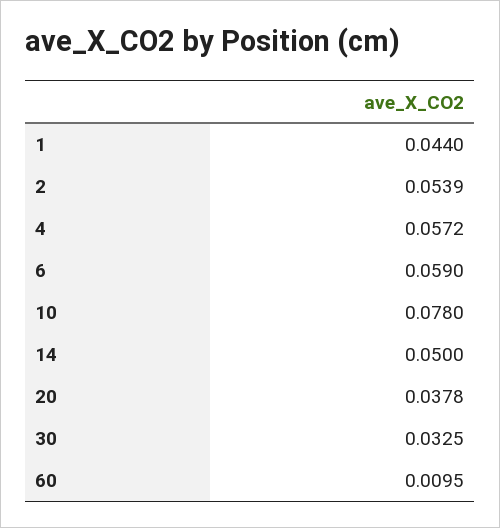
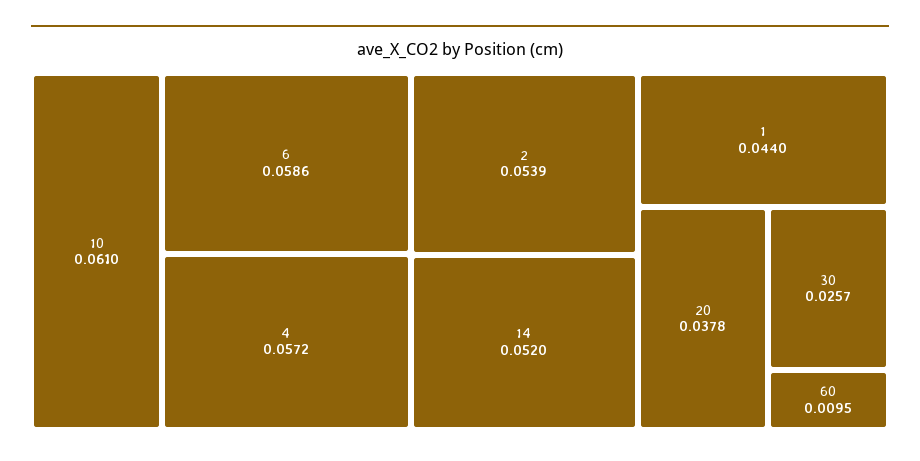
  {
    "1": 0.044,
    "2": 0.0539,
    "4": 0.0572,
-   "6": 0.059,
+   "6": 0.0586,
-   "10": 0.078,
+   "10": 0.061,
-   "14": 0.05,
+   "14": 0.052,
    "20": 0.0378,
-   "30": 0.0325,
+   "30": 0.0257,
    "60": 0.0095
  }

